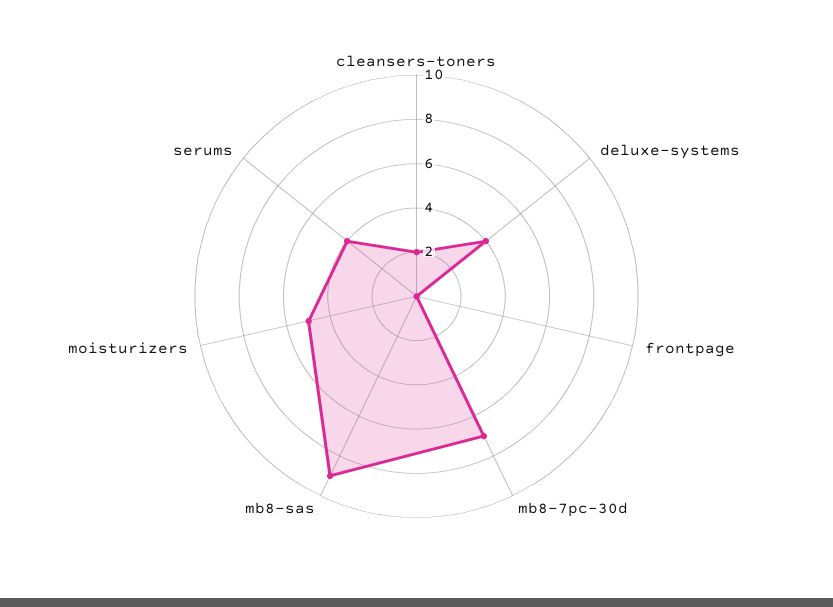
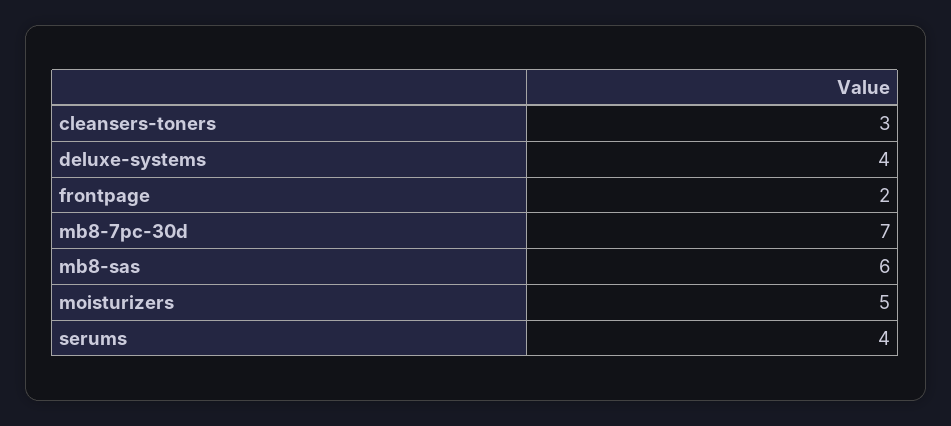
  {
-   "cleansers-toners": 2,
+   "cleansers-toners": 3,
    "deluxe-systems": 4,
-   "frontpage": 0,
+   "frontpage": 2,
    "mb8-7pc-30d": 7,
-   "mb8-sas": 9,
+   "mb8-sas": 6,
    "moisturizers": 5,
    "serums": 4
  }

